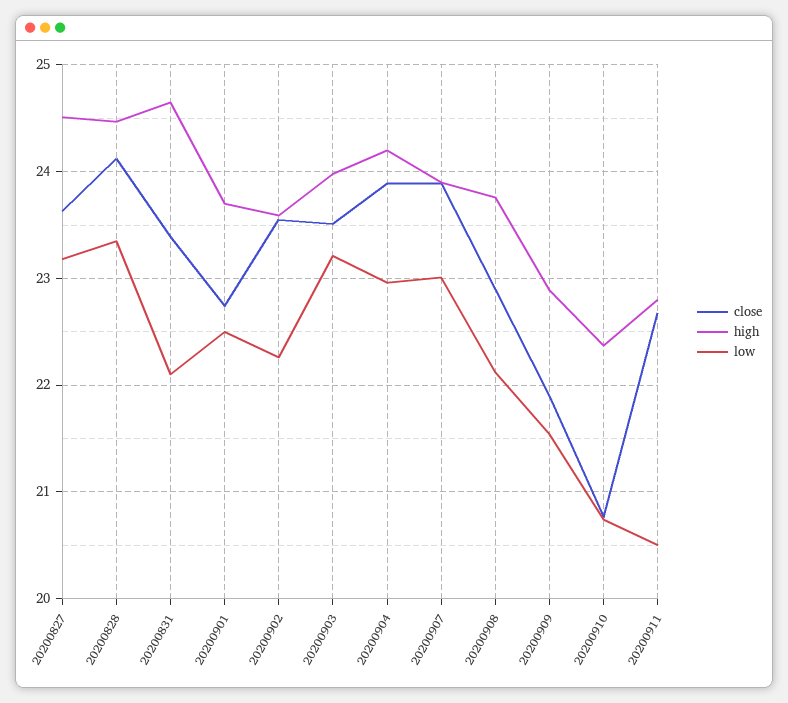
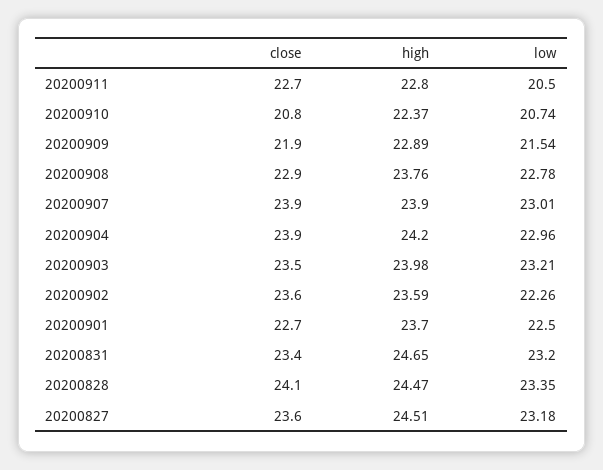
  {
    "close": {
      "20200827": 23.6,
      "20200828": 24.1,
      "20200831": 23.4,
      "20200901": 22.7,
      "20200902": 23.6,
      "20200903": 23.5,
      "20200904": 23.9,
      "20200907": 23.9,
      "20200908": 22.9,
      "20200909": 21.9,
      "20200910": 20.8,
      "20200911": 22.7
    },
    "high": {
      "20200827": 24.51,
      "20200828": 24.47,
      "20200831": 24.65,
      "20200901": 23.7,
      "20200902": 23.59,
      "20200903": 23.98,
      "20200904": 24.2,
      "20200907": 23.9,
      "20200908": 23.76,
      "20200909": 22.89,
      "20200910": 22.37,
      "20200911": 22.8
    },
    "low": {
      "20200827": 23.18,
      "20200828": 23.35,
-     "20200831": 22.1,
+     "20200831": 23.2,
      "20200901": 22.5,
      "20200902": 22.26,
      "20200903": 23.21,
      "20200904": 22.96,
      "20200907": 23.01,
-     "20200908": 22.1,
+     "20200908": 22.78,
      "20200909": 21.54,
      "20200910": 20.74,
      "20200911": 20.5
    }
  }

